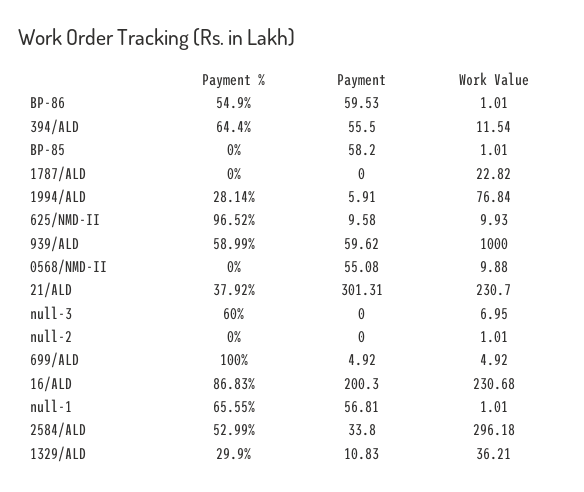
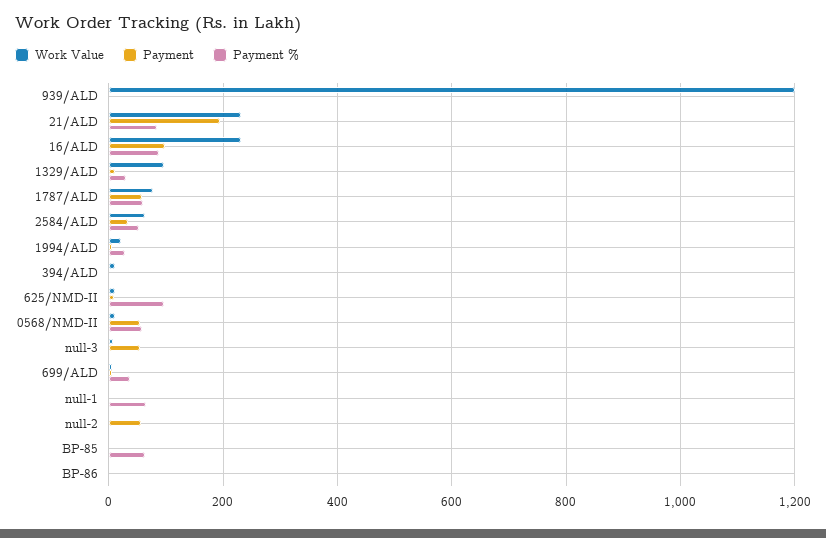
  {
    "Payment %": {
-     "BP-86": 54.9,
+     "BP-86": 0,
-     "394/ALD": 64.4,
+     "394/ALD": 0,
-     "BP-85": 0,
+     "BP-85": 60,
-     "1787/ALD": 0,
+     "1787/ALD": 60,
      "1994/ALD": 28.14,
      "625/NMD-II": 96.52,
-     "939/ALD": 58.99,
+     "939/ALD": 0,
-     "0568/NMD-II": 0,
+     "0568/NMD-II": 60,
-     "21/ALD": 37.92,
+     "21/ALD": 80,
-     "null-3": 60,
+     "null-3": 0,
      "null-2": 0,
-     "699/ALD": 100,
+     "699/ALD": 40,
      "16/ALD": 86.83,
      "null-1": 65.55,
      "2584/ALD": 52.99,
      "1329/ALD": 29.9
    },
    "Payment": {
-     "BP-86": 59.53,
+     "BP-86": 0,
-     "394/ALD": 55.5,
+     "394/ALD": 0,
-     "BP-85": 58.2,
+     "BP-85": 0,
-     "1787/ALD": 0,
+     "1787/ALD": 60,
      "1994/ALD": 5.91,
      "625/NMD-II": 9.58,
-     "939/ALD": 59.62,
+     "939/ALD": 0,
      "0568/NMD-II": 55.08,
-     "21/ALD": 301.31,
+     "21/ALD": 200,
-     "null-3": 0,
+     "null-3": 60,
-     "null-2": 0,
+     "null-2": 60,
      "699/ALD": 4.92,
-     "16/ALD": 200.3,
+     "16/ALD": 100,
-     "null-1": 56.81,
+     "null-1": 0,
      "2584/ALD": 33.8,
      "1329/ALD": 10.83
    },
    "Work Value": {
      "BP-86": 1.01,
      "394/ALD": 11.54,
      "BP-85": 1.01,
-     "1787/ALD": 22.82,
+     "1787/ALD": 80,
-     "1994/ALD": 76.84,
+     "1994/ALD": 20,
      "625/NMD-II": 9.93,
-     "939/ALD": 1000,
+     "939/ALD": 1200,
      "0568/NMD-II": 9.88,
      "21/ALD": 230.7,
      "null-3": 6.95,
      "null-2": 1.01,
      "699/ALD": 4.92,
      "16/ALD": 230.68,
      "null-1": 1.01,
-     "2584/ALD": 296.18,
+     "2584/ALD": 60,
-     "1329/ALD": 36.21
+     "1329/ALD": 100
    }
  }

